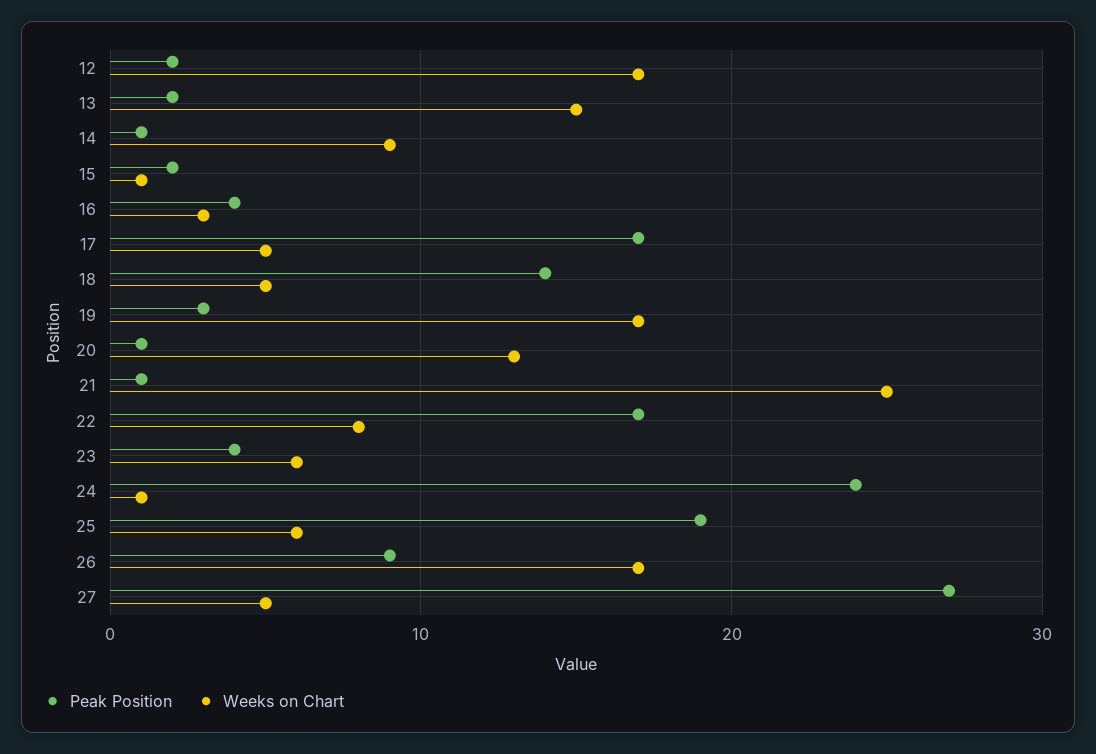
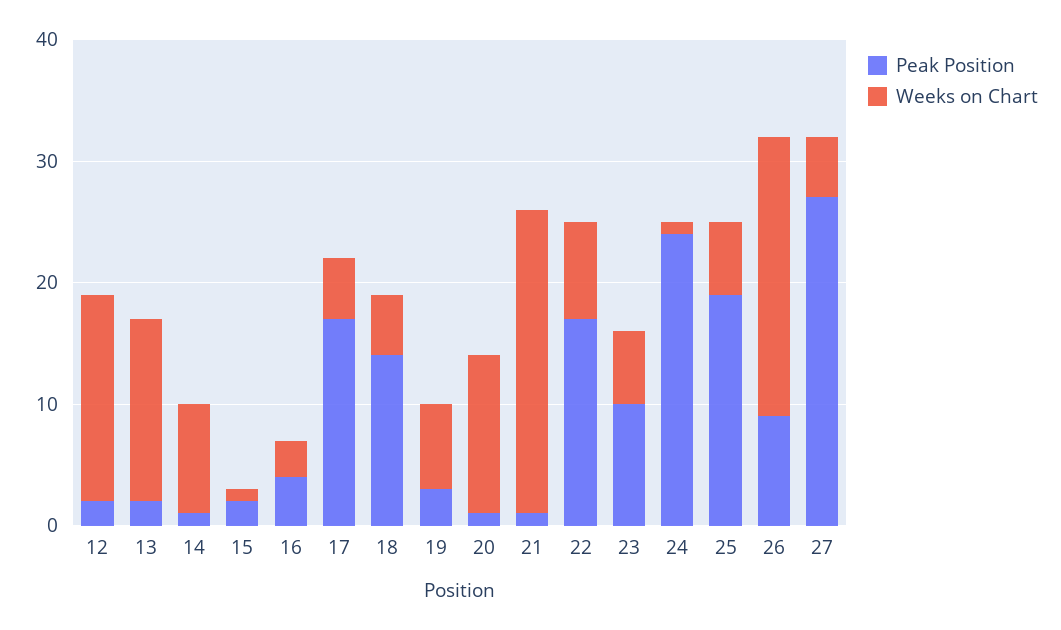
  {
    "Peak Position": {
      "12": 2,
      "13": 2,
      "14": 1,
      "15": 2,
      "16": 4,
      "17": 17,
      "18": 14,
      "19": 3,
      "20": 1,
      "21": 1,
      "22": 17,
-     "23": 4,
+     "23": 10,
      "24": 24,
      "25": 19,
      "26": 9,
      "27": 27
    },
    "Weeks on Chart": {
      "12": 17,
      "13": 15,
      "14": 9,
      "15": 1,
      "16": 3,
      "17": 5,
      "18": 5,
-     "19": 17,
+     "19": 7,
      "20": 13,
      "21": 25,
      "22": 8,
      "23": 6,
      "24": 1,
      "25": 6,
-     "26": 17,
+     "26": 23,
      "27": 5
    }
  }

